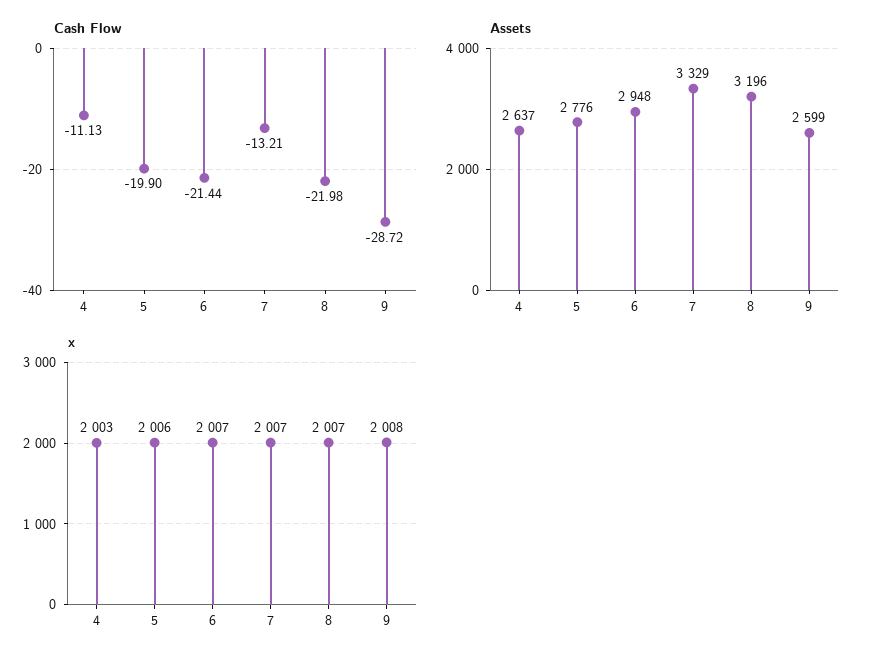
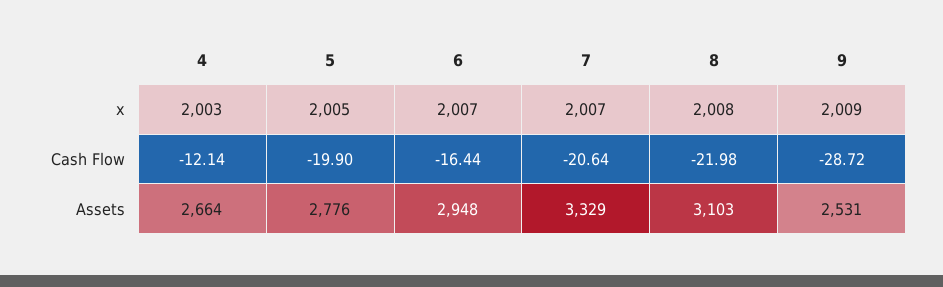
  {
    "Cash Flow": {
-     "4": -11.13,
+     "4": -12.14,
      "5": -19.9,
-     "6": -21.44,
+     "6": -16.44,
-     "7": -13.21,
+     "7": -20.64,
      "8": -21.98,
      "9": -28.72
    },
    "Assets": {
-     "4": 2637,
+     "4": 2664,
      "5": 2776,
      "6": 2948,
      "7": 3329,
-     "8": 3196,
+     "8": 3103,
-     "9": 2599
+     "9": 2531
    },
    "x": {
      "4": 2003,
-     "5": 2006,
+     "5": 2005,
      "6": 2007,
      "7": 2007,
-     "8": 2007,
+     "8": 2008,
-     "9": 2008
+     "9": 2009
    }
  }

